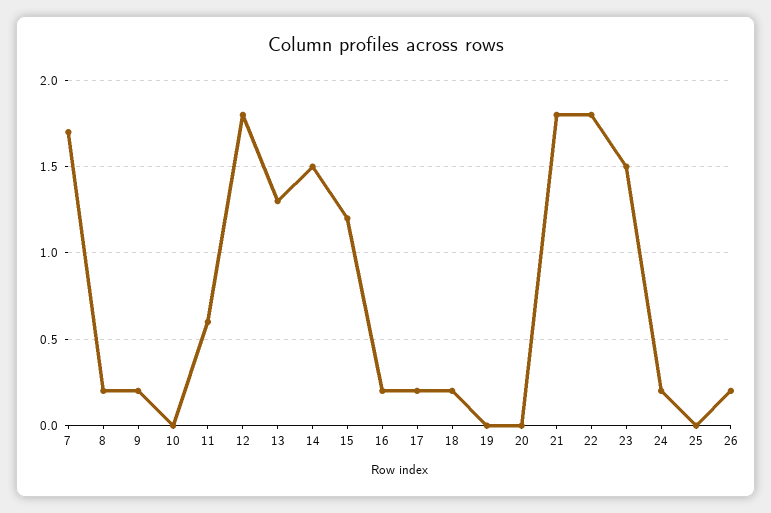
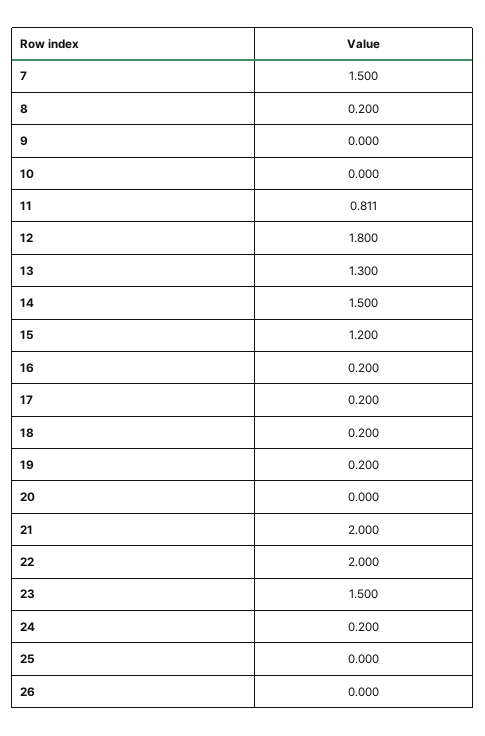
  {
-   "7": 1.7,
+   "7": 1.5,
    "8": 0.2,
-   "9": 0.2,
+   "9": 0,
    "10": 0,
-   "11": 0.6,
+   "11": 0.811,
    "12": 1.8,
    "13": 1.3,
    "14": 1.5,
    "15": 1.2,
    "16": 0.2,
    "17": 0.2,
    "18": 0.2,
-   "19": 0,
+   "19": 0.2,
    "20": 0,
-   "21": 1.8,
+   "21": 2,
-   "22": 1.8,
+   "22": 2,
    "23": 1.5,
    "24": 0.2,
    "25": 0,
-   "26": 0.2
+   "26": 0
  }

